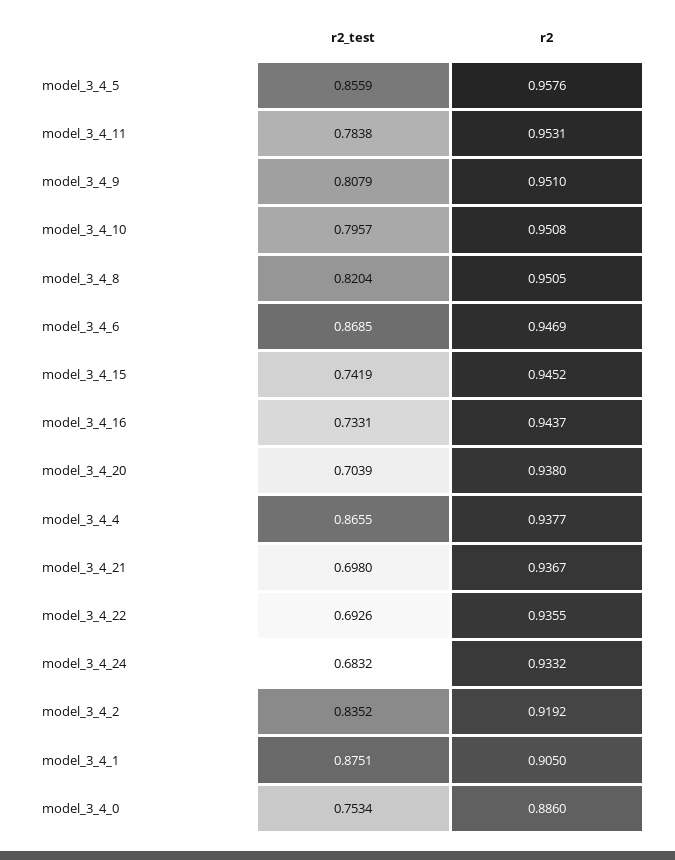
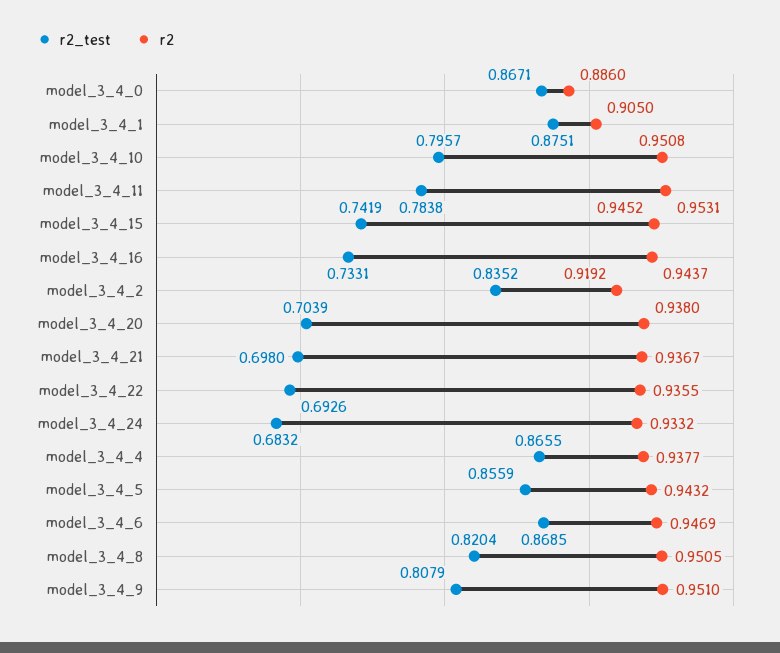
  {
    "r2_test": {
      "model_3_4_5": 0.8559,
      "model_3_4_11": 0.7838,
      "model_3_4_9": 0.8079,
      "model_3_4_10": 0.7957,
      "model_3_4_8": 0.8204,
      "model_3_4_6": 0.8685,
      "model_3_4_15": 0.7419,
      "model_3_4_16": 0.7331,
      "model_3_4_20": 0.7039,
      "model_3_4_4": 0.8655,
      "model_3_4_21": 0.698,
      "model_3_4_22": 0.6926,
      "model_3_4_24": 0.6832,
      "model_3_4_2": 0.8352,
      "model_3_4_1": 0.8751,
-     "model_3_4_0": 0.7534
+     "model_3_4_0": 0.8671
    },
    "r2": {
-     "model_3_4_5": 0.9576,
+     "model_3_4_5": 0.9432,
      "model_3_4_11": 0.9531,
      "model_3_4_9": 0.951,
      "model_3_4_10": 0.9508,
      "model_3_4_8": 0.9505,
      "model_3_4_6": 0.9469,
      "model_3_4_15": 0.9452,
      "model_3_4_16": 0.9437,
      "model_3_4_20": 0.938,
      "model_3_4_4": 0.9377,
      "model_3_4_21": 0.9367,
      "model_3_4_22": 0.9355,
      "model_3_4_24": 0.9332,
      "model_3_4_2": 0.9192,
      "model_3_4_1": 0.905,
      "model_3_4_0": 0.886
    }
  }

